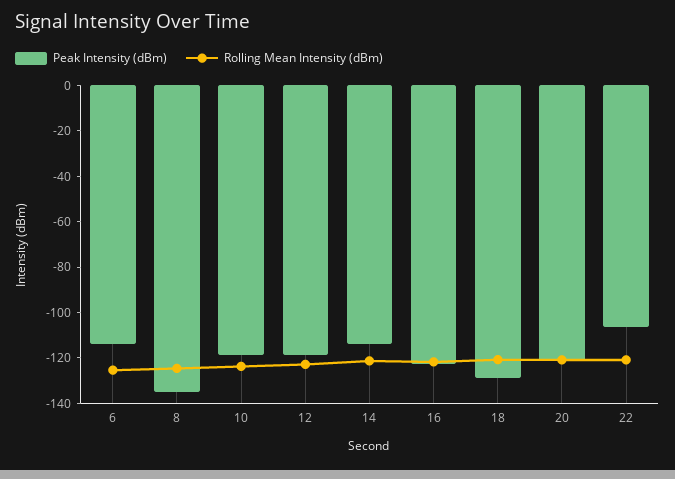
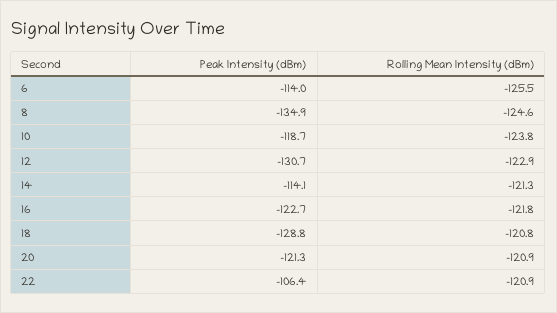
  {
    "Peak Intensity (dBm)": {
      "6": -114,
      "8": -134.9,
      "10": -118.7,
-     "12": -120,
+     "12": -130.7,
      "14": -114.1,
      "16": -122.7,
      "18": -128.8,
      "20": -121.3,
      "22": -106.4
    },
    "Rolling Mean Intensity (dBm)": {
      "6": -125.5,
      "8": -124.6,
      "10": -123.8,
      "12": -122.9,
      "14": -121.3,
      "16": -121.8,
      "18": -120.8,
      "20": -120.9,
      "22": -120.9
    }
  }

